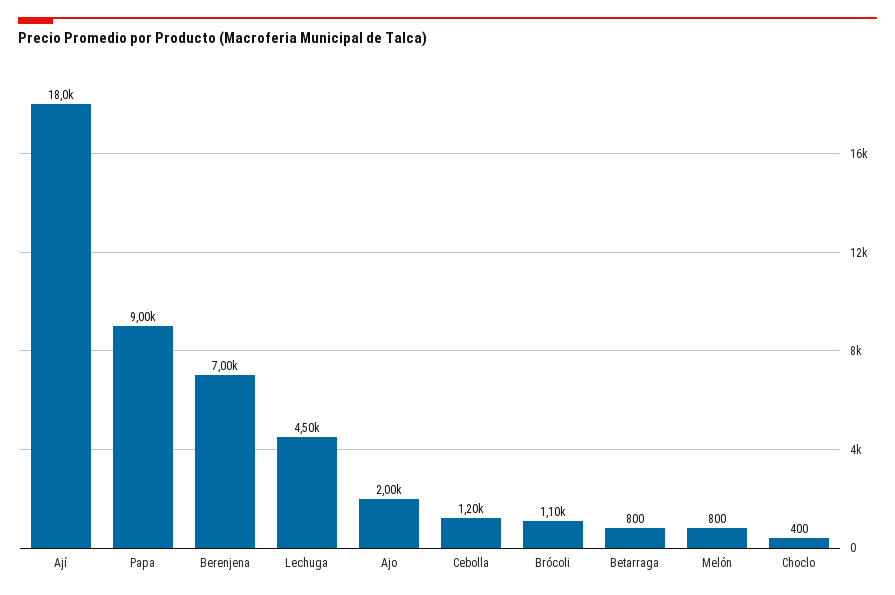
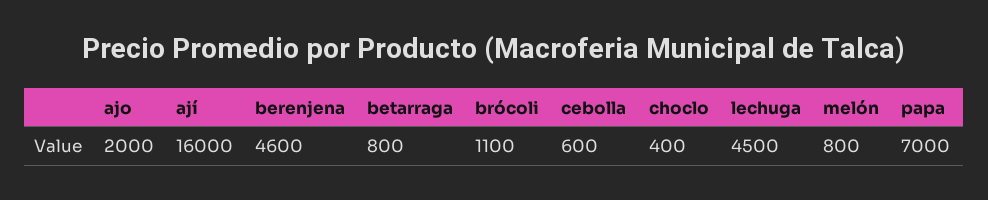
  {
-   "Ají": 18000,
+   "Ají": 16000,
-   "Papa": 9000,
+   "Papa": 7000,
-   "Berenjena": 7000,
+   "Berenjena": 4600,
    "Lechuga": 4500,
    "Ajo": 2000,
-   "Cebolla": 1200,
+   "Cebolla": 600,
    "Brócoli": 1100,
    "Betarraga": 800,
    "Melón": 800,
    "Choclo": 400
  }

